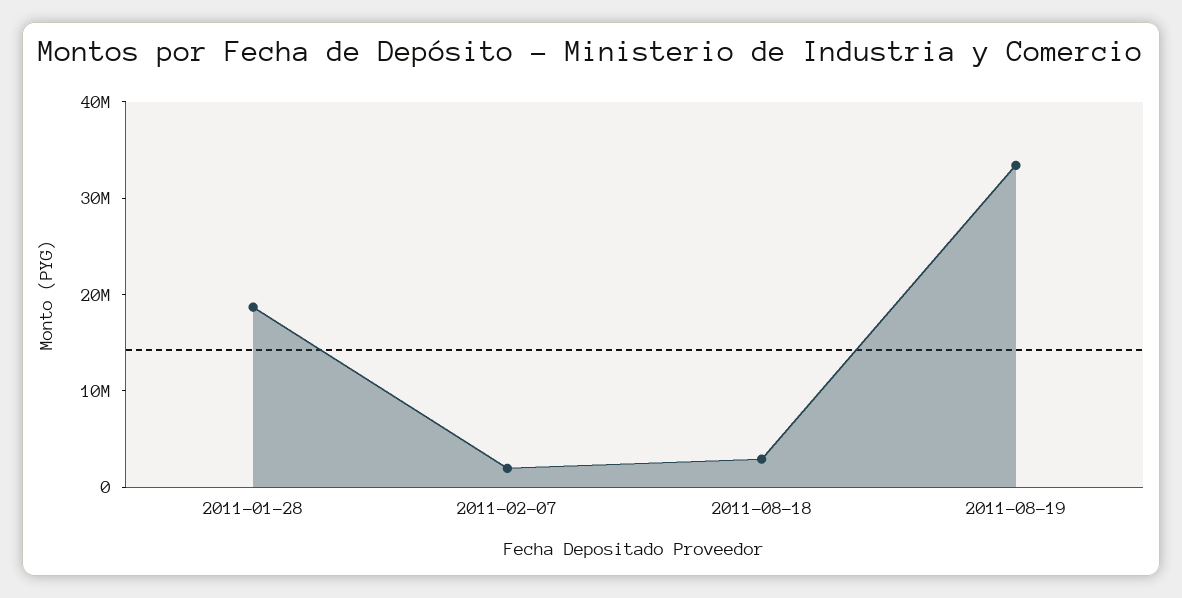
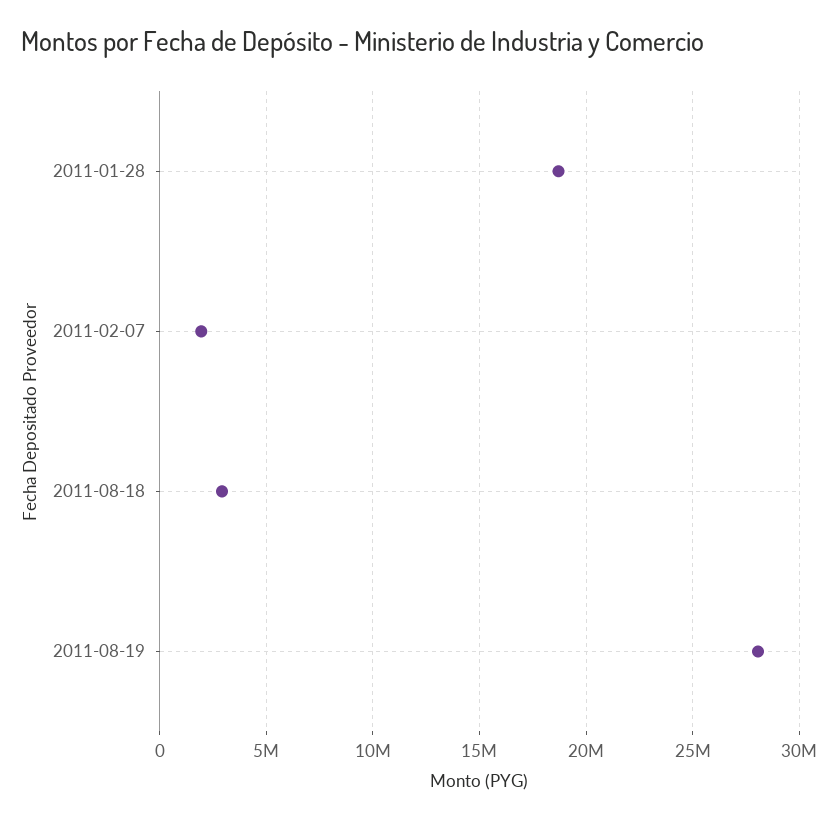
  {
    "2011-01-28": 18500000,
    "2011-02-07": 2000000,
    "2011-08-18": 3000000,
-   "2011-08-19": 34000000
+   "2011-08-19": 28000000
  }

